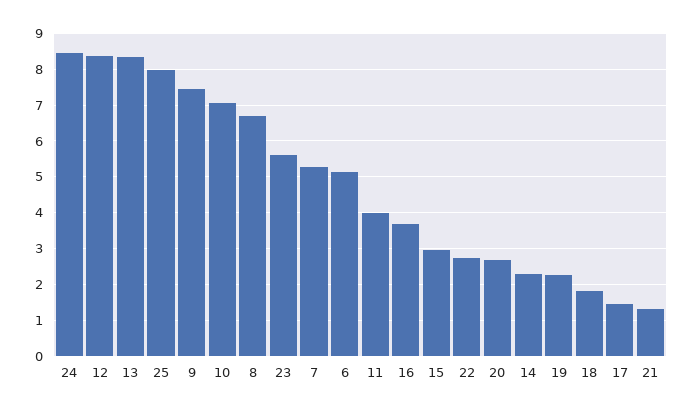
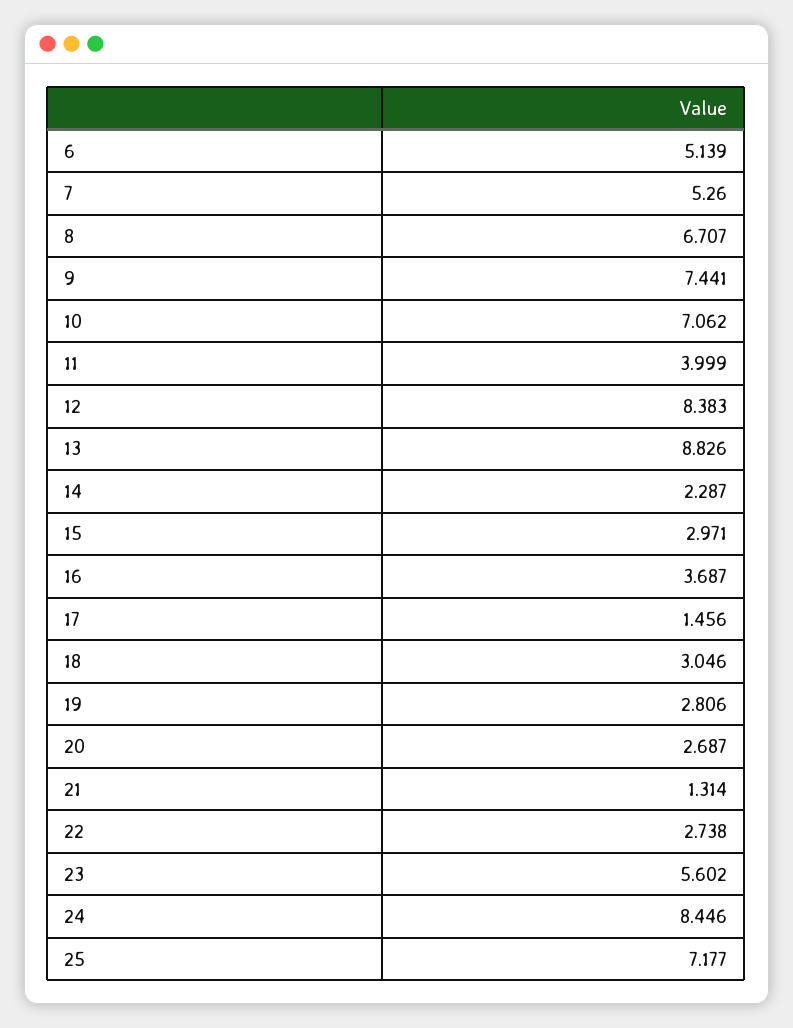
  {
    "24": 8.446,
    "12": 8.383,
-   "13": 8.4,
+   "13": 8.826,
-   "25": 8,
+   "25": 7.177,
    "9": 7.441,
    "10": 7.062,
    "8": 6.707,
    "23": 5.602,
    "7": 5.26,
    "6": 5.139,
    "11": 3.999,
    "16": 3.687,
    "15": 2.971,
    "22": 2.738,
    "20": 2.687,
    "14": 2.287,
-   "19": 2.2,
+   "19": 2.806,
-   "18": 1.8,
+   "18": 3.046,
    "17": 1.456,
    "21": 1.314
  }

